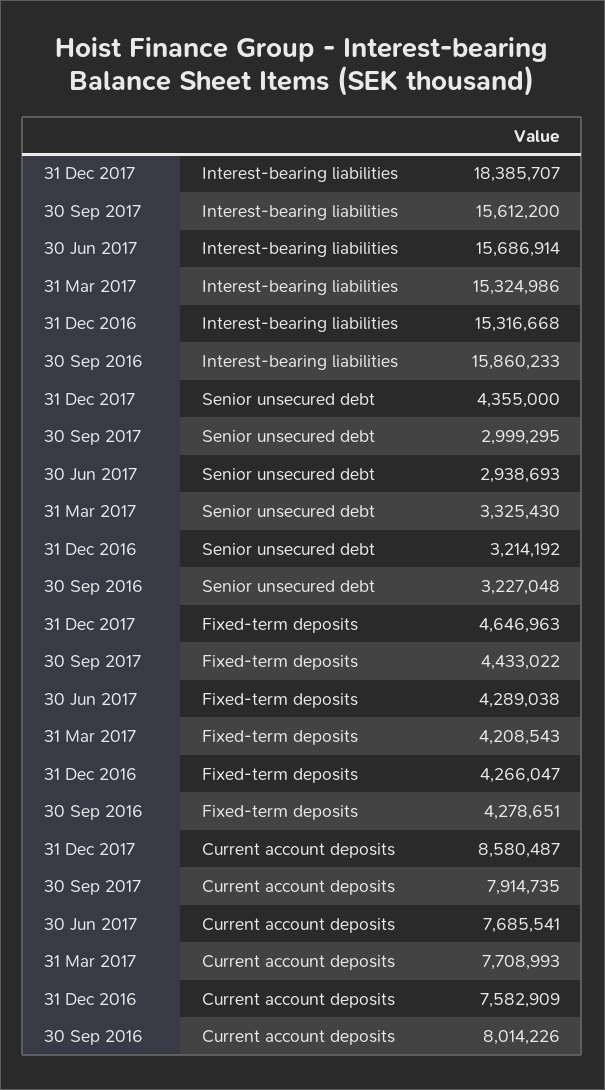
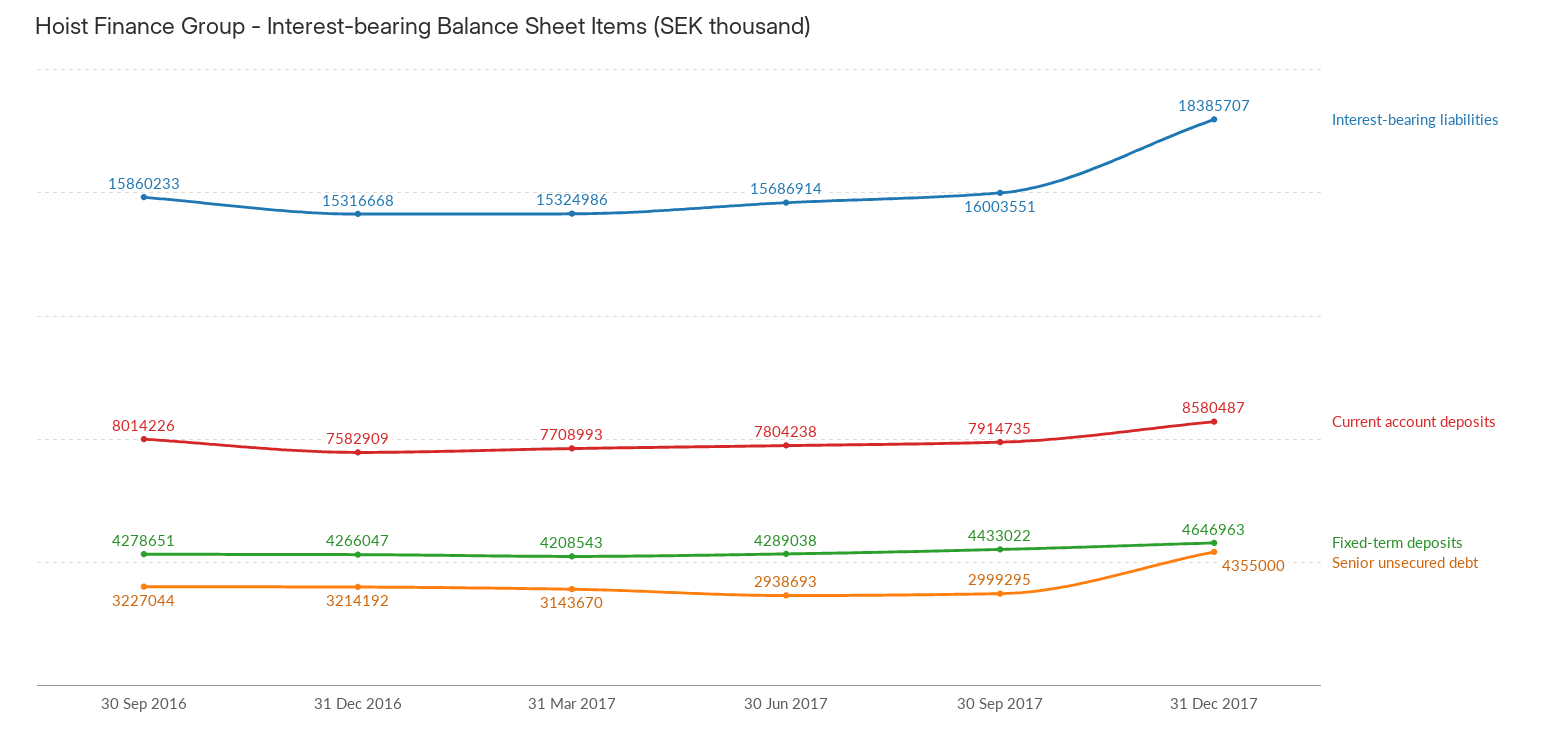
  {
    "Interest-bearing liabilities": {
      "31 Dec 2017": 18385707,
-     "30 Sep 2017": 15612200,
+     "30 Sep 2017": 16003551,
      "30 Jun 2017": 15686914,
      "31 Mar 2017": 15324986,
      "31 Dec 2016": 15316668,
      "30 Sep 2016": 15860233
    },
    "Senior unsecured debt": {
      "31 Dec 2017": 4355000,
      "30 Sep 2017": 2999295,
      "30 Jun 2017": 2938693,
-     "31 Mar 2017": 3325430,
+     "31 Mar 2017": 3143670,
      "31 Dec 2016": 3214192,
-     "30 Sep 2016": 3227048
+     "30 Sep 2016": 3227044
    },
    "Fixed-term deposits": {
      "31 Dec 2017": 4646963,
      "30 Sep 2017": 4433022,
      "30 Jun 2017": 4289038,
      "31 Mar 2017": 4208543,
      "31 Dec 2016": 4266047,
      "30 Sep 2016": 4278651
    },
    "Current account deposits": {
      "31 Dec 2017": 8580487,
      "30 Sep 2017": 7914735,
-     "30 Jun 2017": 7685541,
+     "30 Jun 2017": 7804238,
      "31 Mar 2017": 7708993,
      "31 Dec 2016": 7582909,
      "30 Sep 2016": 8014226
    }
  }

